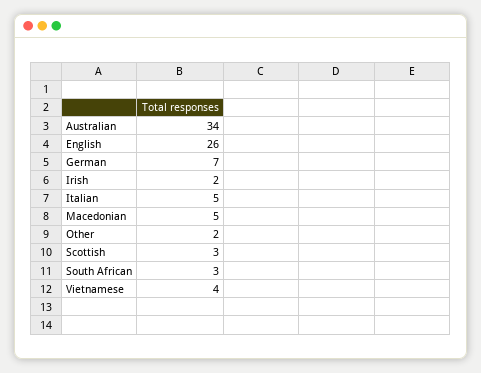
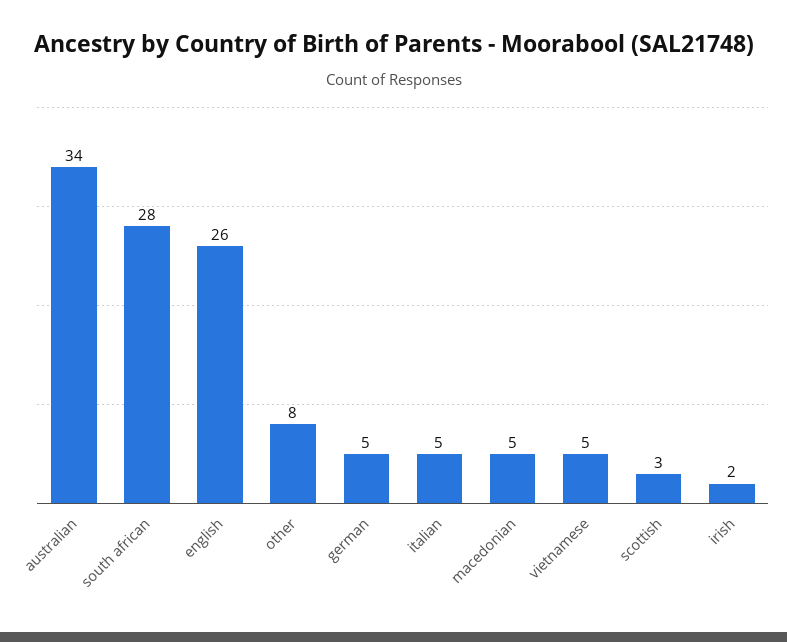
  {
    "Australian": 34,
    "English": 26,
-   "German": 7,
+   "German": 5,
    "Irish": 2,
    "Italian": 5,
    "Macedonian": 5,
-   "Other": 2,
+   "Other": 8,
    "Scottish": 3,
-   "South African": 3,
+   "South African": 28,
-   "Vietnamese": 4
+   "Vietnamese": 5
  }

